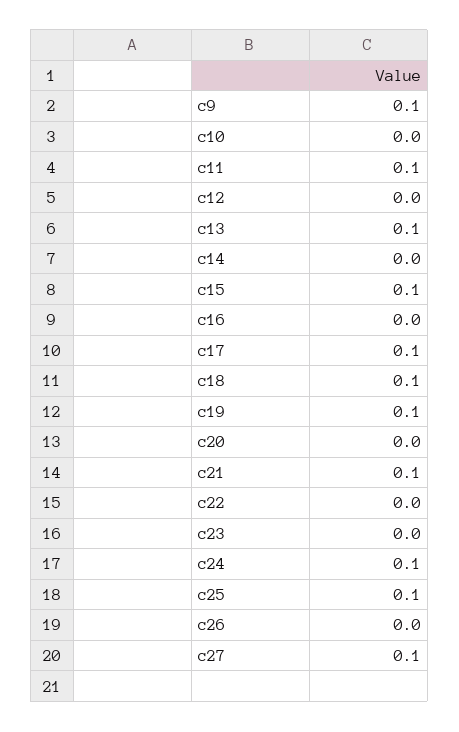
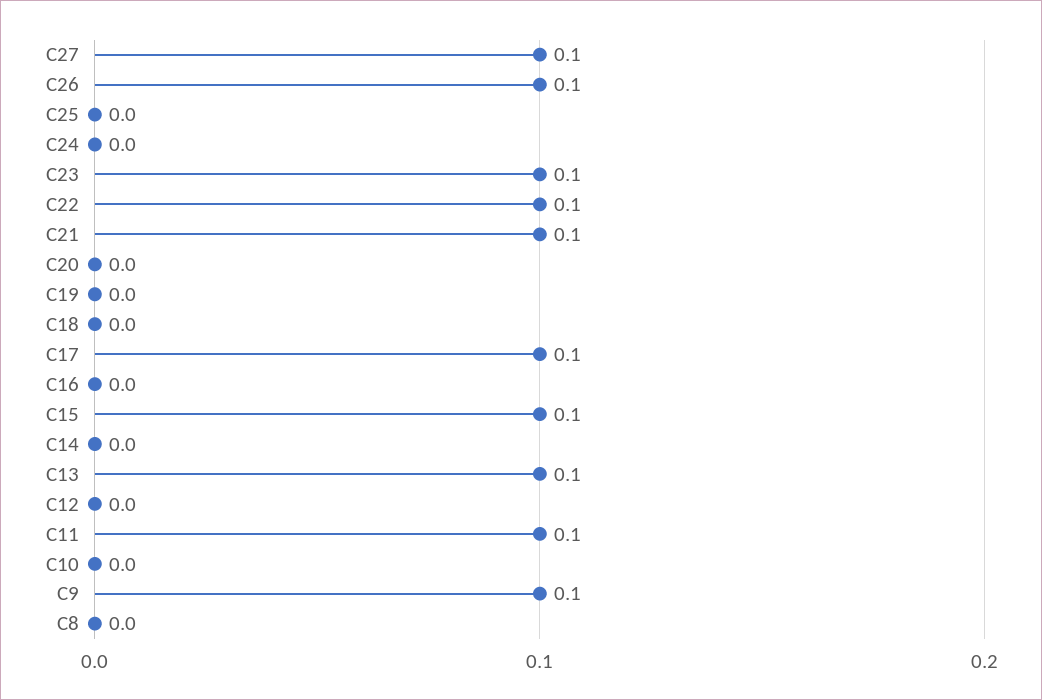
  {
    "c9": 0.1,
    "c10": 0,
    "c11": 0.1,
    "c12": 0,
    "c13": 0.1,
    "c14": 0,
    "c15": 0.1,
    "c16": 0,
    "c17": 0.1,
-   "c18": 0.1,
+   "c18": 0,
-   "c19": 0.1,
+   "c19": 0,
    "c20": 0,
    "c21": 0.1,
-   "c22": 0,
+   "c22": 0.1,
-   "c23": 0,
+   "c23": 0.1,
-   "c24": 0.1,
+   "c24": 0,
-   "c25": 0.1,
+   "c25": 0,
-   "c26": 0,
+   "c26": 0.1,
-   "c27": 0.1
+   "c27": 0.1,
+   "C8": 0
  }

